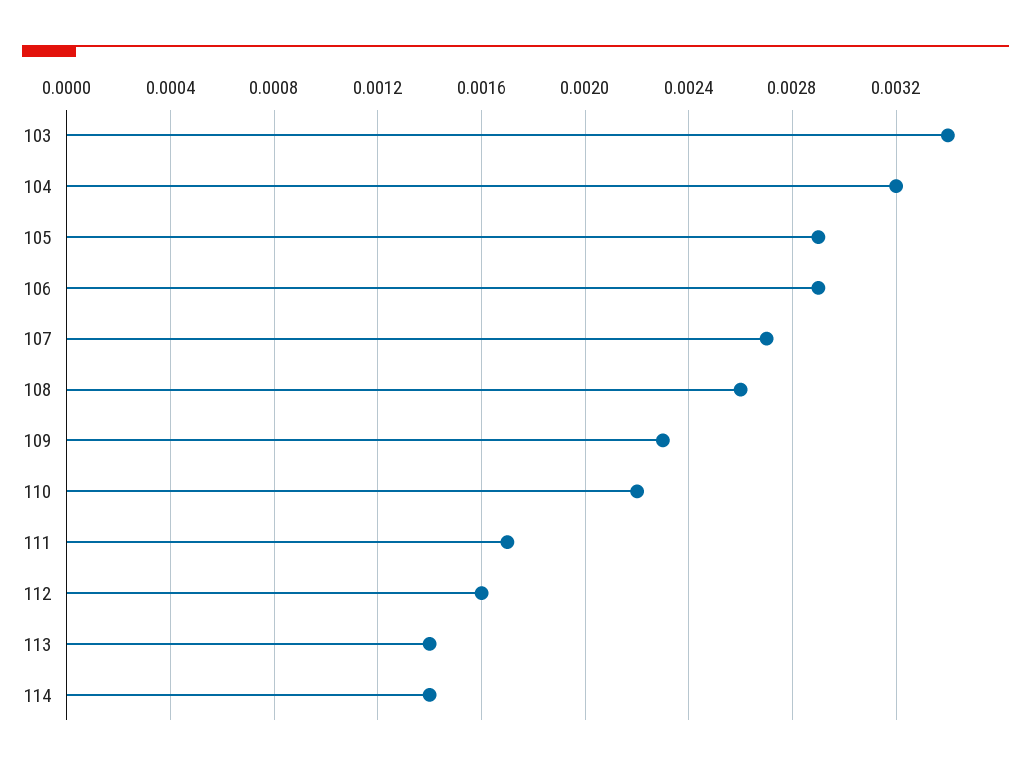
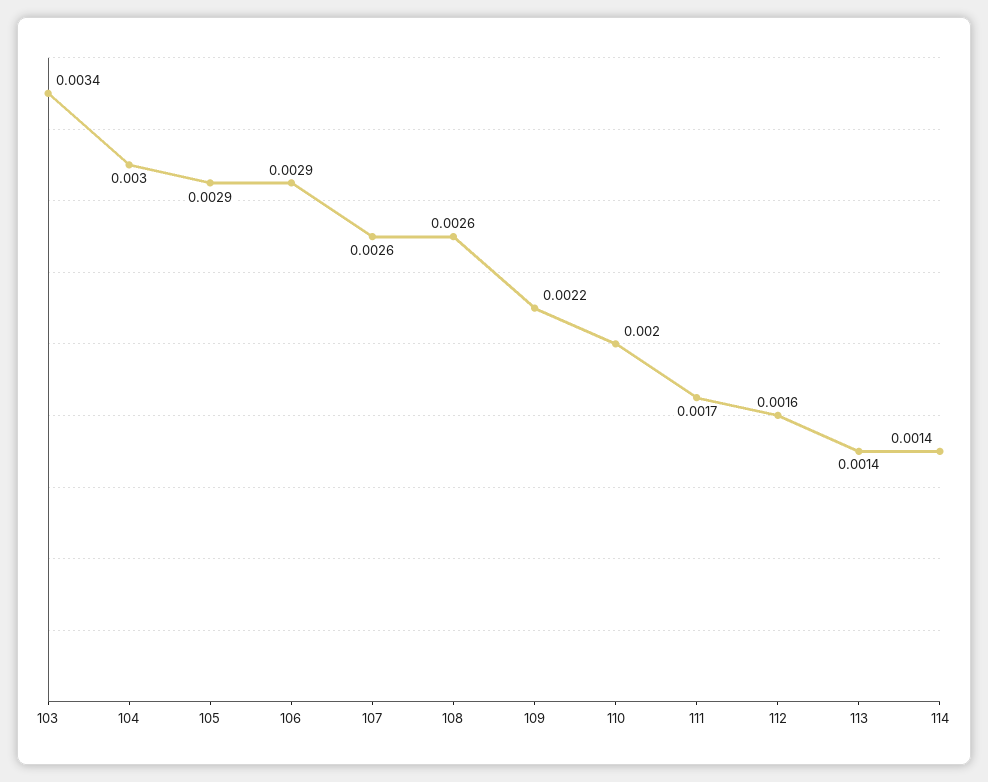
  {
    "103": 0.0034,
-   "104": 0.0032,
+   "104": 0.003,
    "105": 0.0029,
    "106": 0.0029,
-   "107": 0.0027,
+   "107": 0.0026,
    "108": 0.0026,
-   "109": 0.0023,
+   "109": 0.0022,
-   "110": 0.0022,
+   "110": 0.002,
    "111": 0.0017,
    "112": 0.0016,
    "113": 0.0014,
    "114": 0.0014
  }

